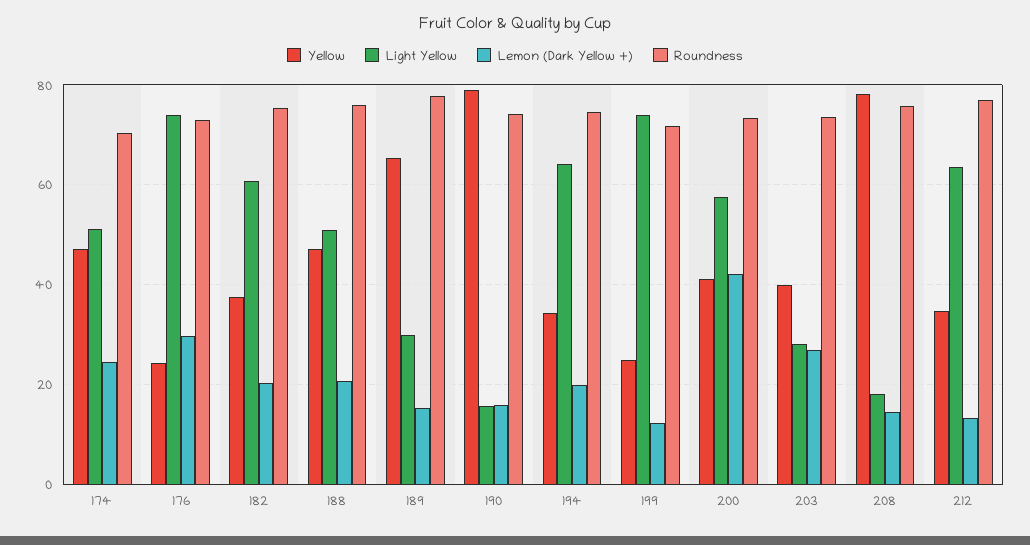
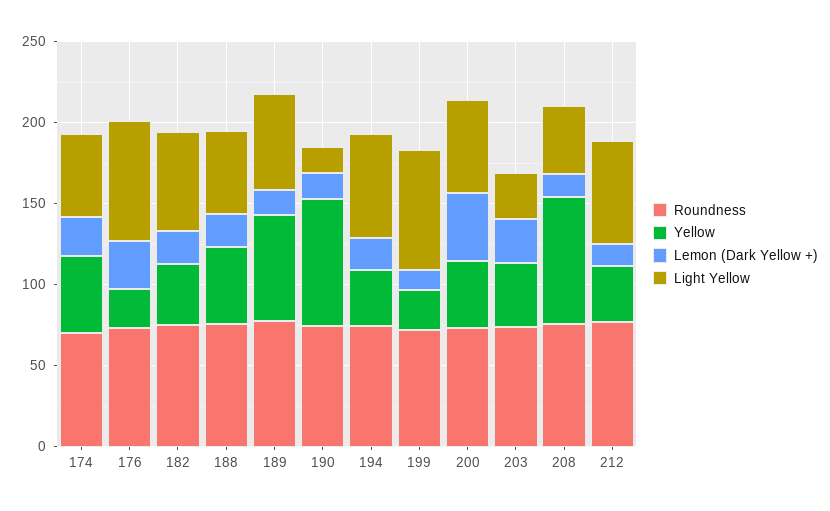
  {
    "Yellow": {
      "174": 48,
      "176": 24,
      "182": 38,
      "188": 48,
      "189": 66,
      "190": 78,
      "194": 34,
      "199": 24,
      "200": 42,
      "203": 40,
      "208": 78,
      "212": 34
    },
    "Light Yellow": {
      "174": 52,
      "176": 74,
      "182": 60,
      "188": 50,
-     "189": 30,
+     "189": 60,
      "190": 16,
      "194": 64,
      "199": 74,
      "200": 58,
      "203": 28,
-     "208": 18,
+     "208": 40,
      "212": 64
    },
    "Lemon (Dark Yellow +)": {
      "174": 24,
      "176": 30,
      "182": 20,
      "188": 20,
      "189": 16,
      "190": 16,
      "194": 20,
      "199": 12,
      "200": 42,
      "203": 26,
      "208": 14,
      "212": 14
    },
    "Roundness": {
      "174": 70,
      "176": 72,
      "182": 76,
      "188": 76,
      "189": 78,
      "190": 74,
      "194": 74,
      "199": 72,
      "200": 74,
      "203": 74,
      "208": 76,
      "212": 76
    }
  }

